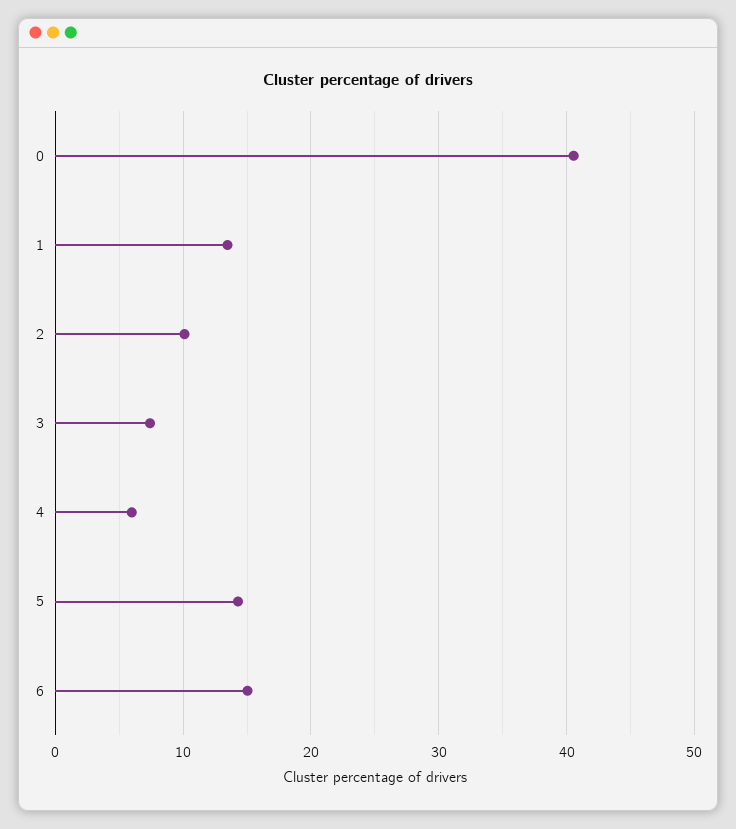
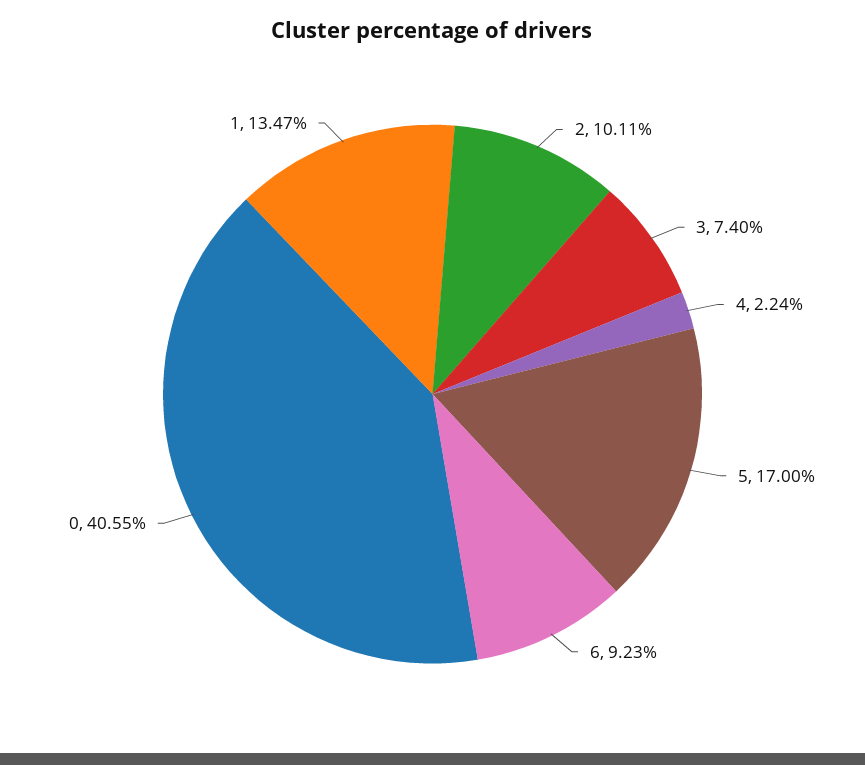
  {
    "0": 40.55,
    "1": 13.47,
    "2": 10.11,
    "3": 7.4,
-   "4": 6,
+   "4": 2.24,
-   "5": 14,
+   "5": 17,
-   "6": 15
+   "6": 9.23
  }

